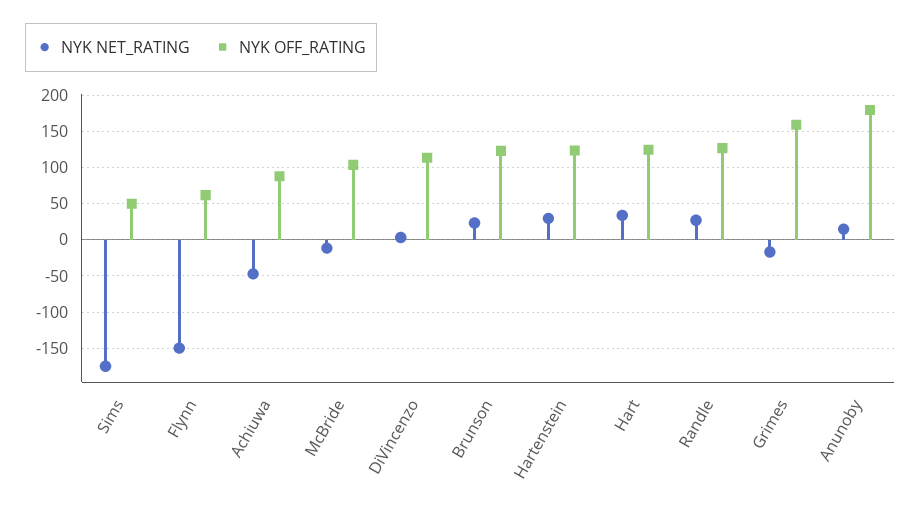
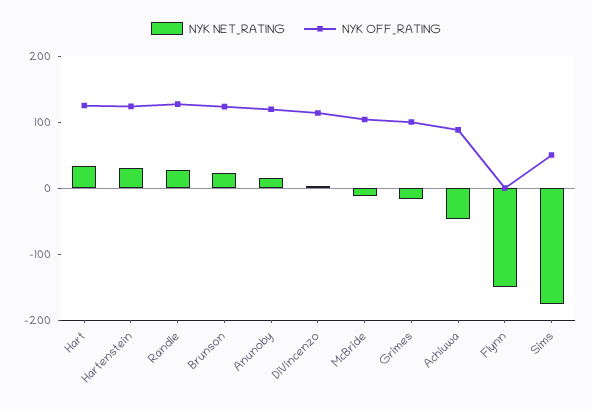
  {
    "NYK NET_RATING": {
      "Sims": -180,
      "Flynn": -150,
      "Achiuwa": -50,
      "McBride": -10,
      "DiVincenzo": 0,
      "Brunson": 20,
      "Hartenstein": 30,
      "Hart": 30,
      "Randle": 30,
      "Grimes": -20,
      "Anunoby": 10
    },
    "NYK OFF_RATING": {
      "Sims": 50,
-     "Flynn": 60,
+     "Flynn": 0,
      "Achiuwa": 90,
      "McBride": 100,
      "DiVincenzo": 110,
      "Brunson": 120,
      "Hartenstein": 120,
      "Hart": 130,
      "Randle": 130,
-     "Grimes": 160,
+     "Grimes": 100,
-     "Anunoby": 180
+     "Anunoby": 120
    }
  }

